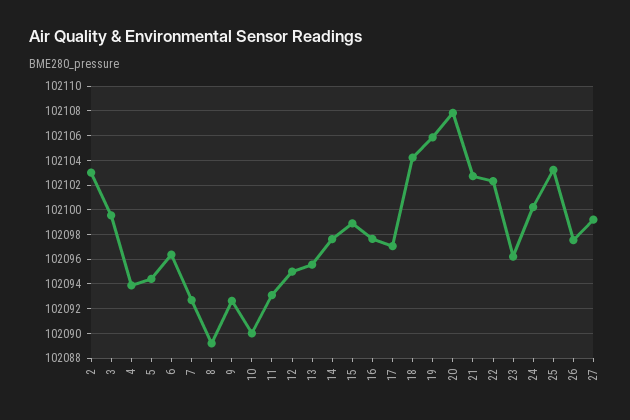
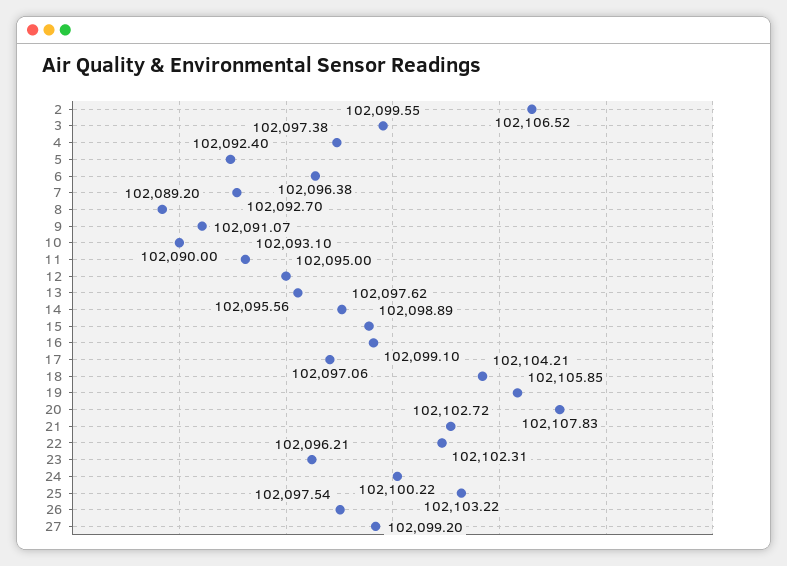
  {
-   "2": 102103,
+   "2": 102106.52,
    "3": 102099.55,
-   "4": 102094,
+   "4": 102097.38,
-   "5": 102094.5,
+   "5": 102092.4,
    "6": 102096.38,
    "7": 102092.7,
    "8": 102089.2,
-   "9": 102092.5,
+   "9": 102091.07,
    "10": 102090,
    "11": 102093.1,
    "12": 102095,
    "13": 102095.56,
    "14": 102097.62,
    "15": 102098.89,
-   "16": 102097.5,
+   "16": 102099.1,
    "17": 102097.06,
    "18": 102104.21,
    "19": 102105.85,
    "20": 102107.83,
    "21": 102102.72,
    "22": 102102.31,
    "23": 102096.21,
    "24": 102100.22,
    "25": 102103.22,
    "26": 102097.54,
    "27": 102099.2
  }

